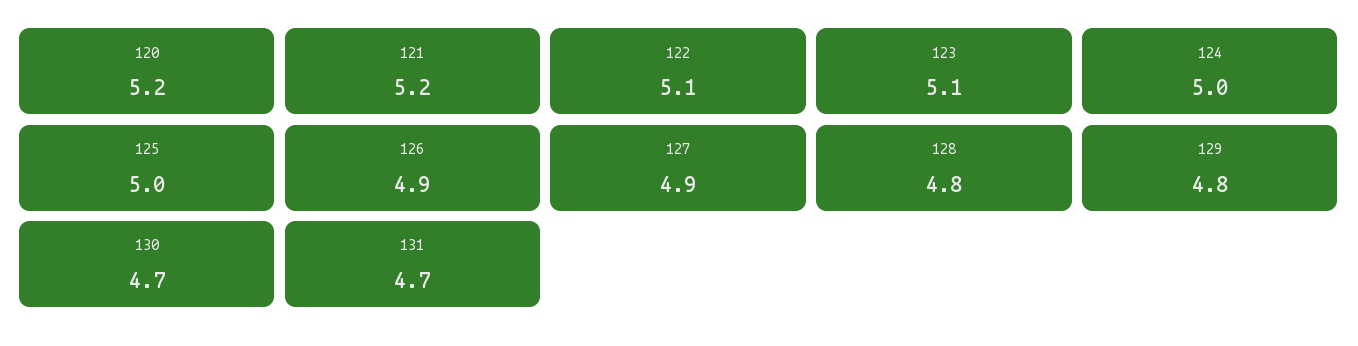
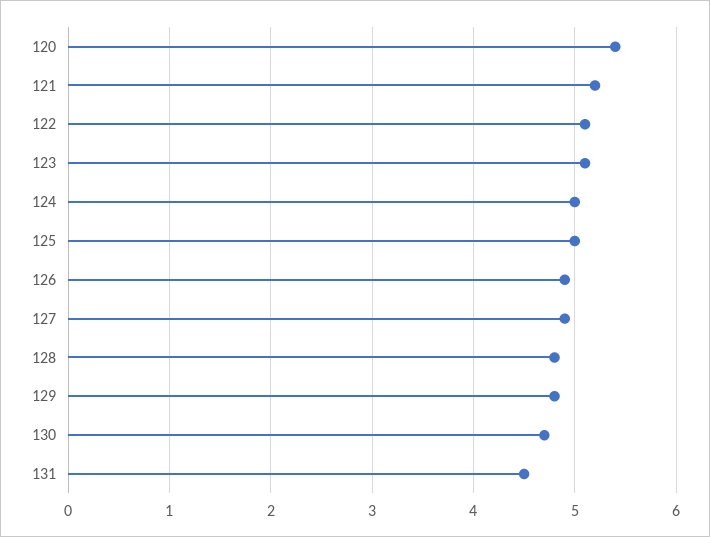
  {
-   "120": 5.2,
+   "120": 5.4,
    "121": 5.2,
    "122": 5.1,
    "123": 5.1,
    "124": 5,
    "125": 5,
    "126": 4.9,
    "127": 4.9,
    "128": 4.8,
    "129": 4.8,
    "130": 4.7,
-   "131": 4.7
+   "131": 4.5
  }

